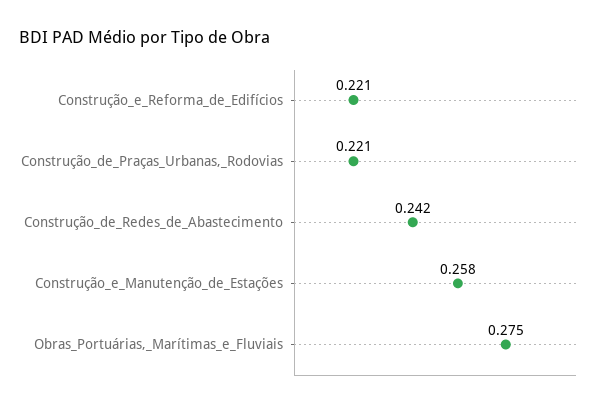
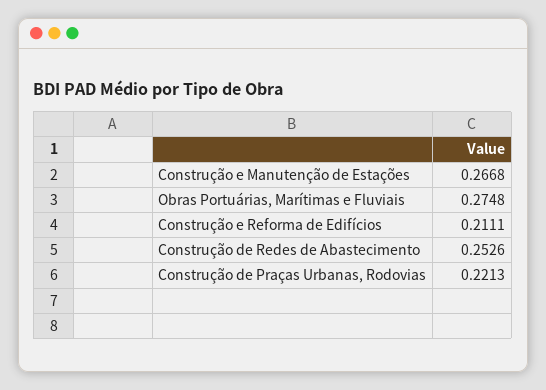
  {
-   "Construção_e_Reforma_de_Edifícios": 0.221,
+   "Construção_e_Reforma_de_Edifícios": 0.2111,
    "Construção_de_Praças_Urbanas,_Rodovias": 0.2213,
-   "Construção_de_Redes_de_Abastecimento": 0.242,
+   "Construção_de_Redes_de_Abastecimento": 0.2526,
-   "Construção_e_Manutenção_de_Estações": 0.258,
+   "Construção_e_Manutenção_de_Estações": 0.2668,
    "Obras_Portuárias,_Marítimas_e_Fluviais": 0.2748
  }

